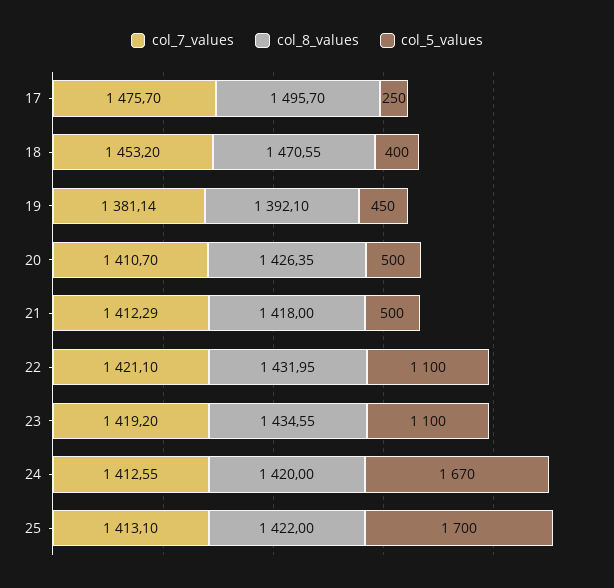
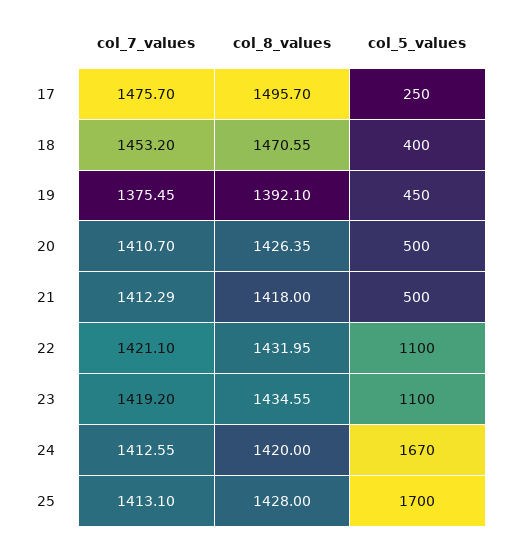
  {
    "col_7_values": {
      "17": 1475.7,
      "18": 1453.2,
-     "19": 1381.14,
+     "19": 1375.45,
      "20": 1410.7,
      "21": 1412.29,
      "22": 1421.1,
      "23": 1419.2,
      "24": 1412.55,
      "25": 1413.1
    },
    "col_8_values": {
      "17": 1495.7,
      "18": 1470.55,
      "19": 1392.1,
      "20": 1426.35,
      "21": 1418,
      "22": 1431.95,
      "23": 1434.55,
      "24": 1420,
-     "25": 1422
+     "25": 1428
    },
    "col_5_values": {
      "17": 250,
      "18": 400,
      "19": 450,
      "20": 500,
      "21": 500,
      "22": 1100,
      "23": 1100,
      "24": 1670,
      "25": 1700
    }
  }

